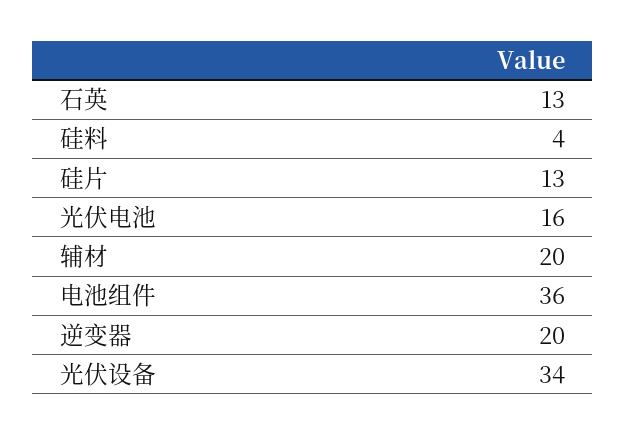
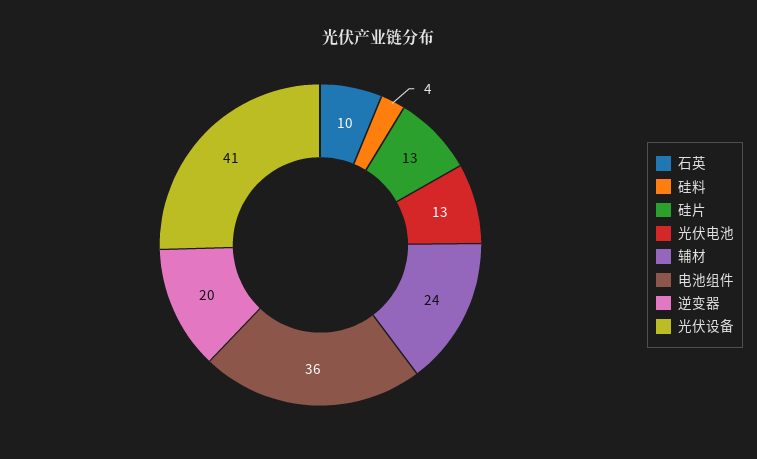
  {
-   "石英": 13,
+   "石英": 10,
    "硅料": 4,
    "硅片": 13,
-   "光伏电池": 16,
+   "光伏电池": 13,
-   "辅材": 20,
+   "辅材": 24,
    "电池组件": 36,
    "逆变器": 20,
-   "光伏设备": 34
+   "光伏设备": 41
  }

